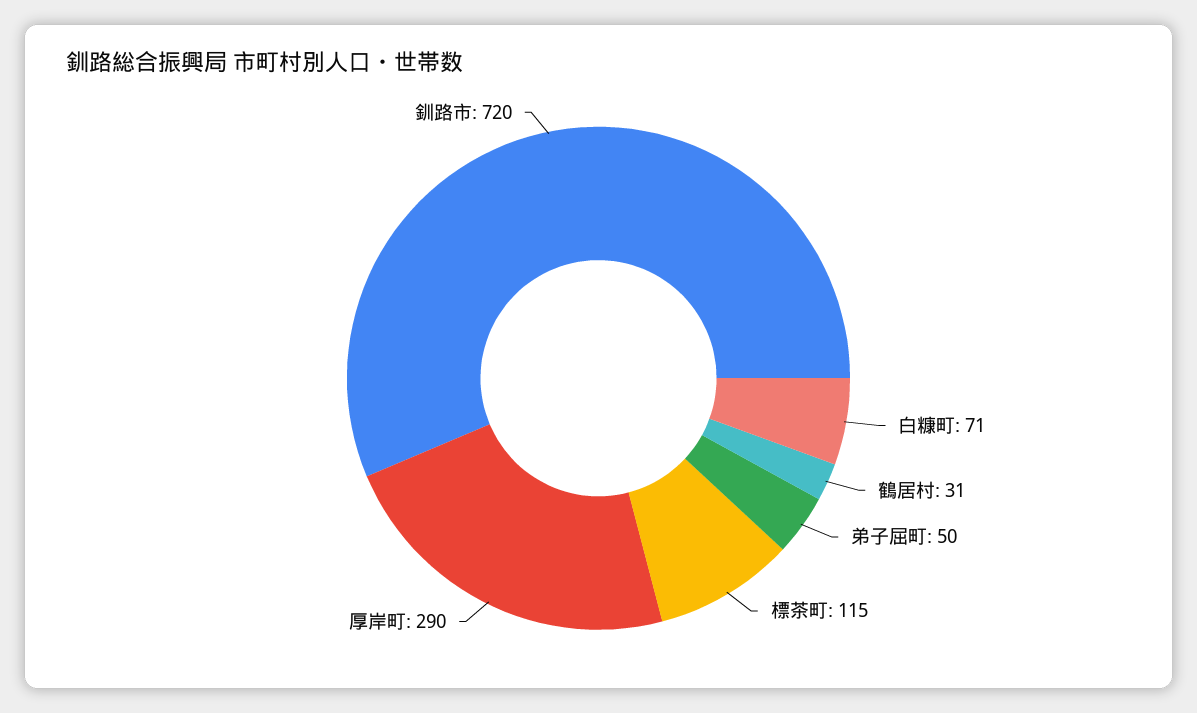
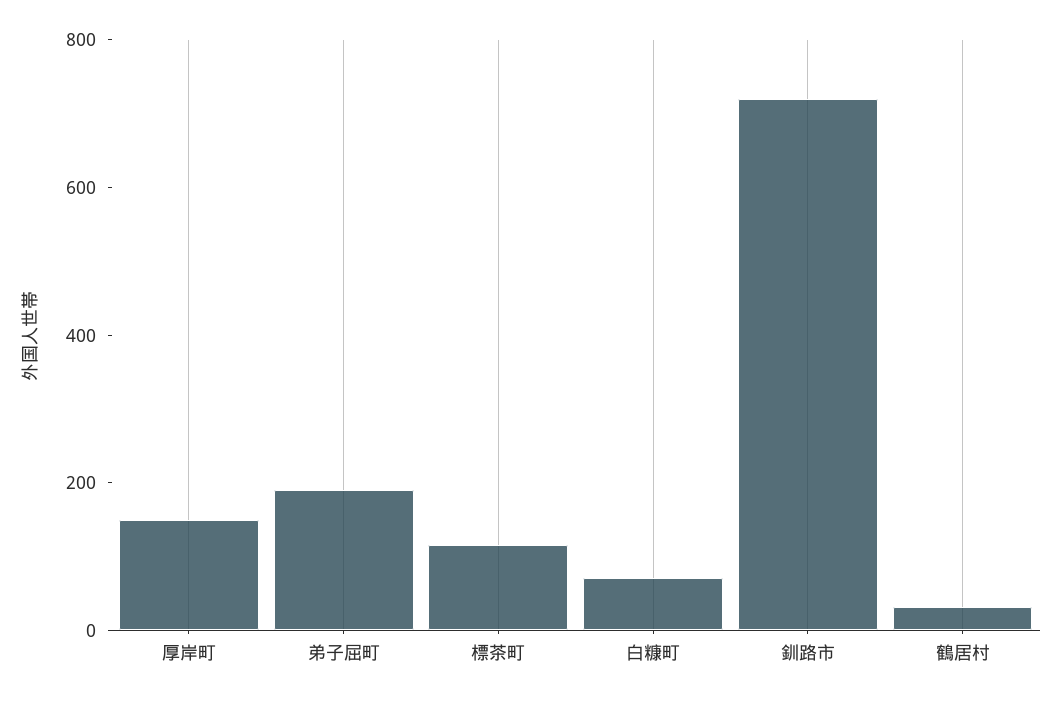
  {
    "白糠町": 71,
    "鶴居村": 31,
-   "弟子屈町": 50,
+   "弟子屈町": 200,
    "標茶町": 115,
-   "厚岸町": 290,
+   "厚岸町": 150,
    "釧路市": 720
  }

